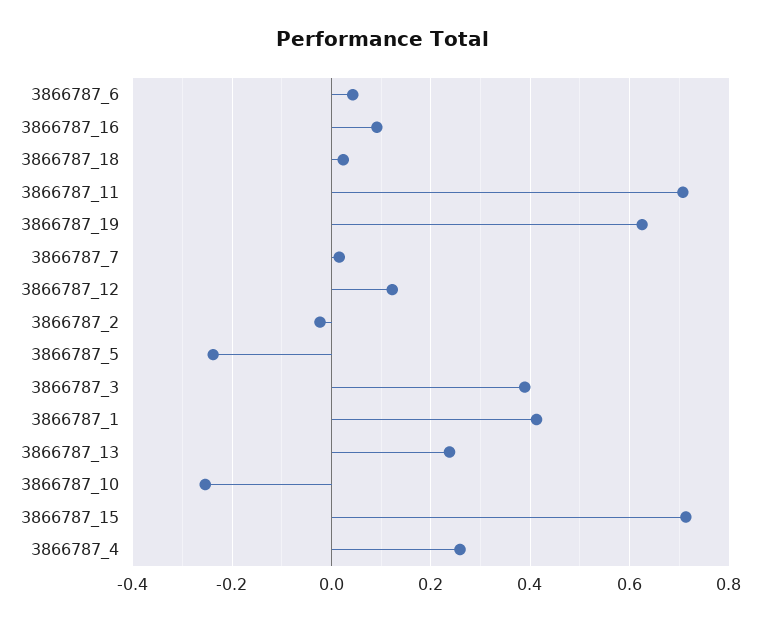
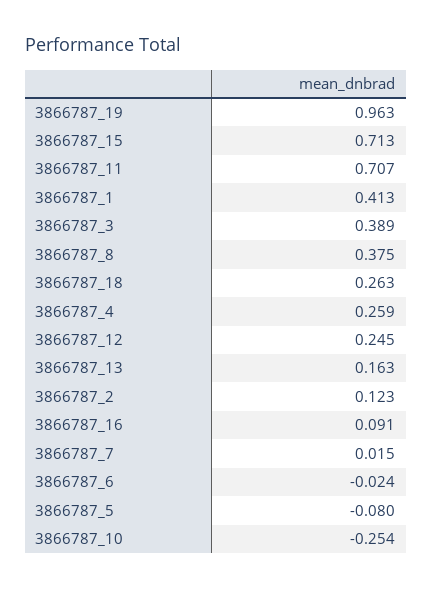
  {
-   "3866787_6": 0.04,
+   "3866787_6": -0.024,
    "3866787_16": 0.091,
-   "3866787_18": 0.02,
+   "3866787_18": 0.263,
    "3866787_11": 0.707,
-   "3866787_19": 0.62,
+   "3866787_19": 0.963,
    "3866787_7": 0.015,
-   "3866787_12": 0.12,
+   "3866787_12": 0.245,
-   "3866787_2": -0.02,
+   "3866787_2": 0.123,
-   "3866787_5": -0.24,
+   "3866787_5": -0.08,
    "3866787_3": 0.389,
    "3866787_1": 0.413,
-   "3866787_13": 0.24,
+   "3866787_13": 0.163,
    "3866787_10": -0.254,
    "3866787_15": 0.713,
-   "3866787_4": 0.259
+   "3866787_4": 0.259,
+   "3866787_8": 0.375
  }

